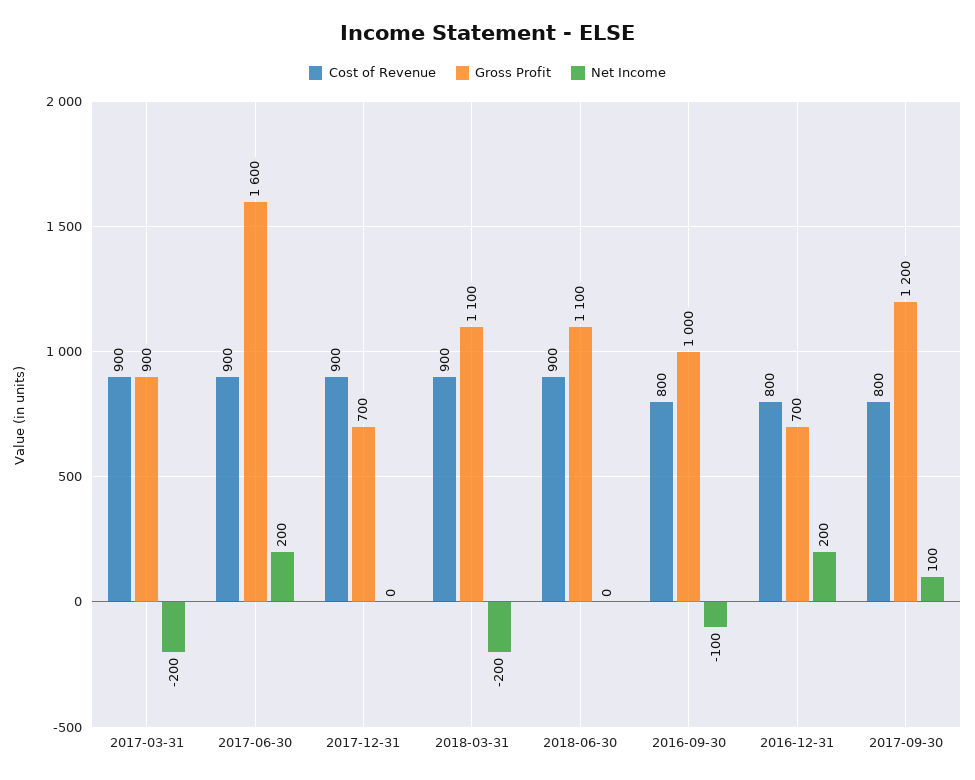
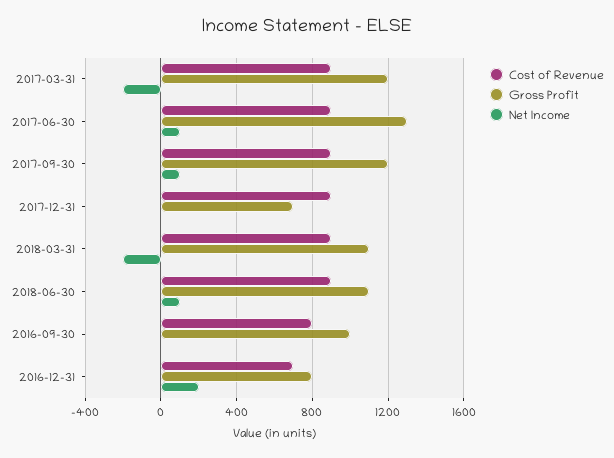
  {
    "Cost of Revenue": {
      "2017-03-31": 900,
      "2017-06-30": 900,
      "2017-12-31": 900,
      "2018-03-31": 900,
      "2018-06-30": 900,
      "2016-09-30": 800,
-     "2016-12-31": 800,
+     "2016-12-31": 700,
-     "2017-09-30": 800
+     "2017-09-30": 900
    },
    "Gross Profit": {
-     "2017-03-31": 900,
+     "2017-03-31": 1200,
-     "2017-06-30": 1600,
+     "2017-06-30": 1300,
      "2017-12-31": 700,
      "2018-03-31": 1100,
      "2018-06-30": 1100,
      "2016-09-30": 1000,
-     "2016-12-31": 700,
+     "2016-12-31": 800,
      "2017-09-30": 1200
    },
    "Net Income": {
      "2017-03-31": -200,
-     "2017-06-30": 200,
+     "2017-06-30": 100,
      "2017-12-31": 0,
      "2018-03-31": -200,
-     "2018-06-30": 0,
+     "2018-06-30": 100,
-     "2016-09-30": -100,
+     "2016-09-30": 0,
      "2016-12-31": 200,
      "2017-09-30": 100
    }
  }

